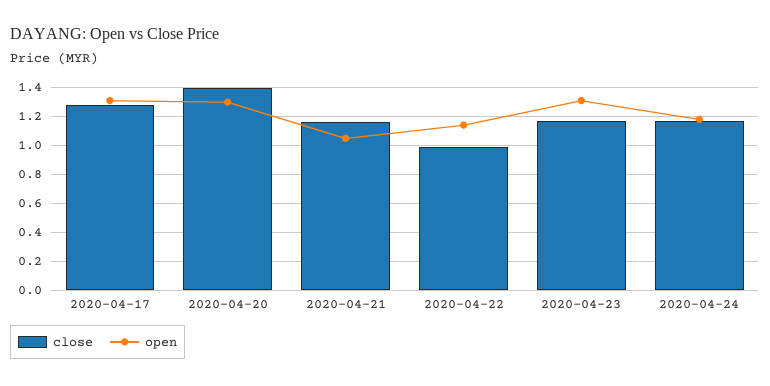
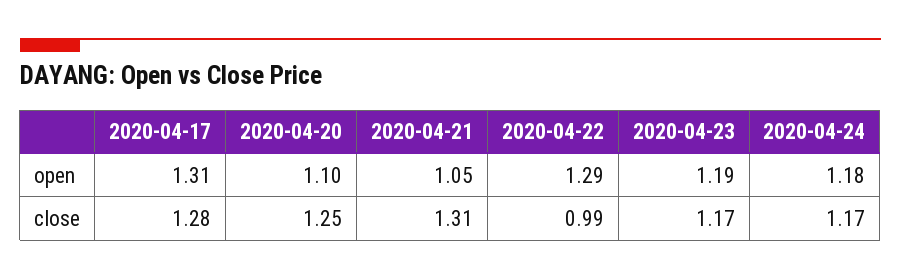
  {
    "close": {
      "2020-04-17": 1.28,
-     "2020-04-20": 1.4,
+     "2020-04-20": 1.25,
-     "2020-04-21": 1.15,
+     "2020-04-21": 1.31,
      "2020-04-22": 0.99,
      "2020-04-23": 1.17,
      "2020-04-24": 1.17
    },
    "open": {
      "2020-04-17": 1.31,
-     "2020-04-20": 1.3,
+     "2020-04-20": 1.1,
      "2020-04-21": 1.05,
-     "2020-04-22": 1.15,
+     "2020-04-22": 1.29,
-     "2020-04-23": 1.3,
+     "2020-04-23": 1.19,
      "2020-04-24": 1.18
    }
  }

